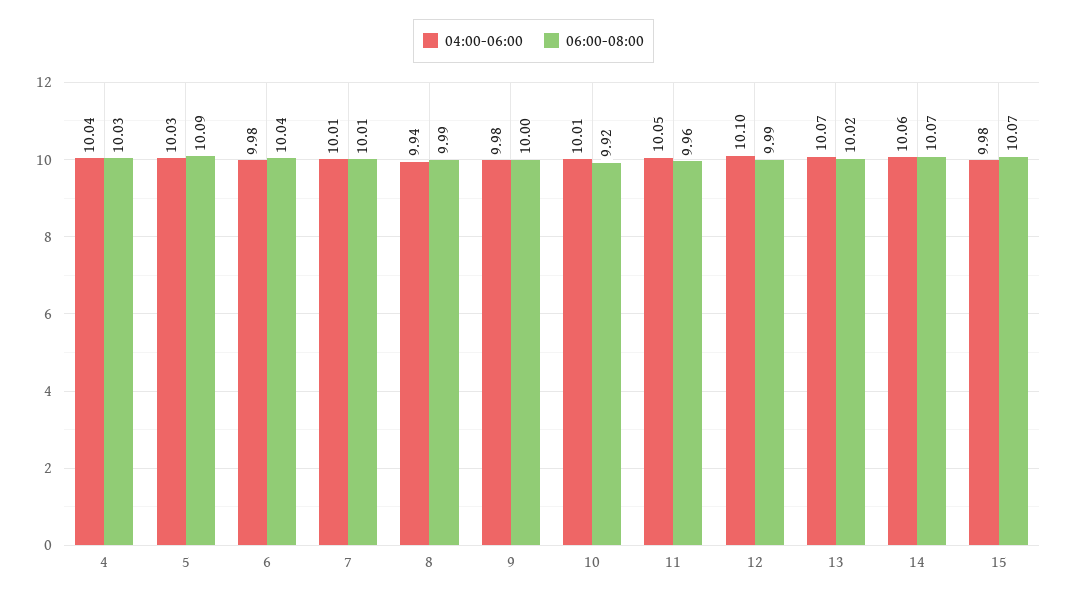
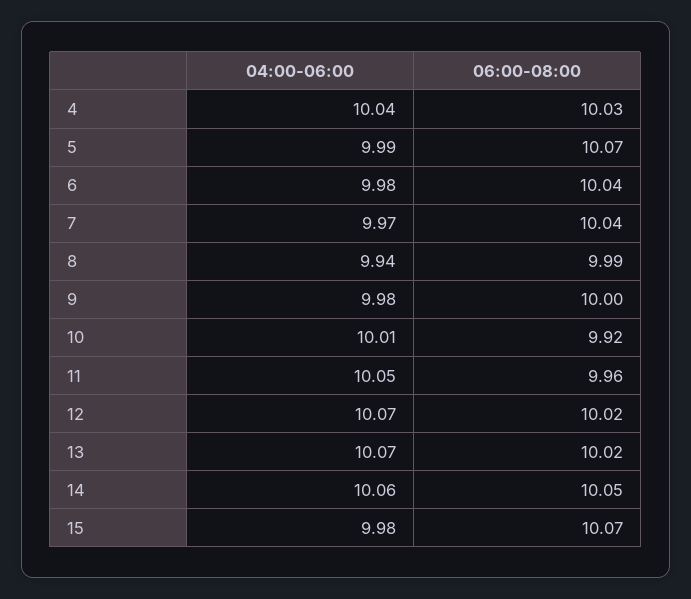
  {
    "04:00-06:00": {
      "4": 10.04,
-     "5": 10.03,
+     "5": 9.99,
      "6": 9.98,
-     "7": 10.01,
+     "7": 9.97,
      "8": 9.94,
      "9": 9.98,
      "10": 10.01,
      "11": 10.05,
-     "12": 10.1,
+     "12": 10.07,
      "13": 10.07,
      "14": 10.06,
      "15": 9.98
    },
    "06:00-08:00": {
      "4": 10.03,
-     "5": 10.09,
+     "5": 10.07,
      "6": 10.04,
-     "7": 10.01,
+     "7": 10.04,
      "8": 9.99,
      "9": 10,
      "10": 9.92,
      "11": 9.96,
-     "12": 9.99,
+     "12": 10.02,
      "13": 10.02,
-     "14": 10.07,
+     "14": 10.05,
      "15": 10.07
    }
  }

